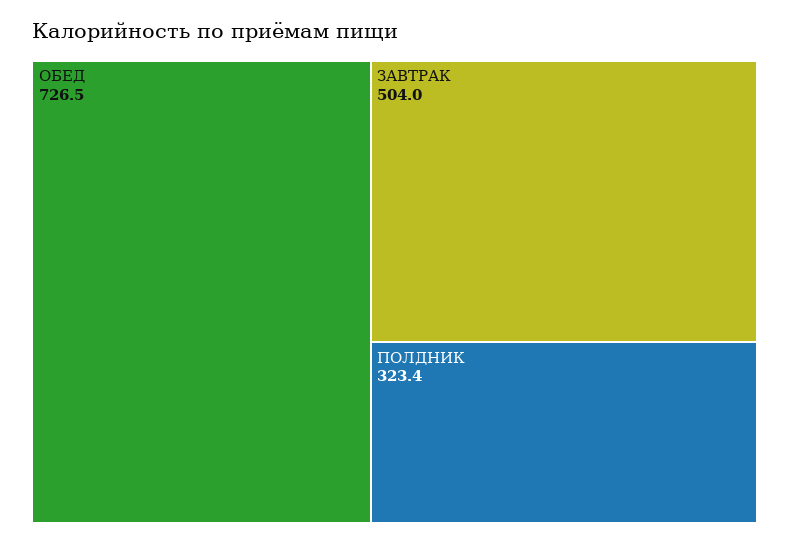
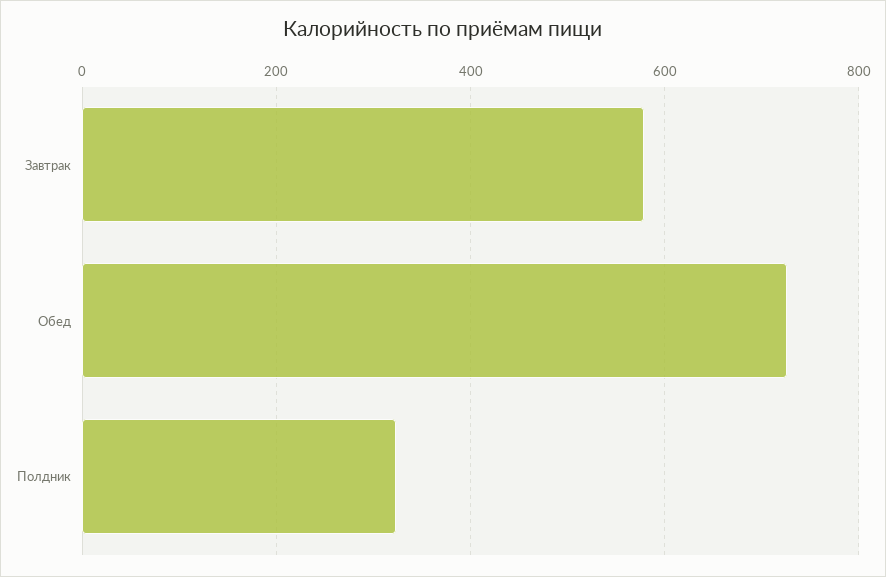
  {
    "ОБЕД": 726.5,
-   "ЗАВТРАК": 504,
+   "ЗАВТРАК": 580,
    "ПОЛДНИК": 323.4
  }

